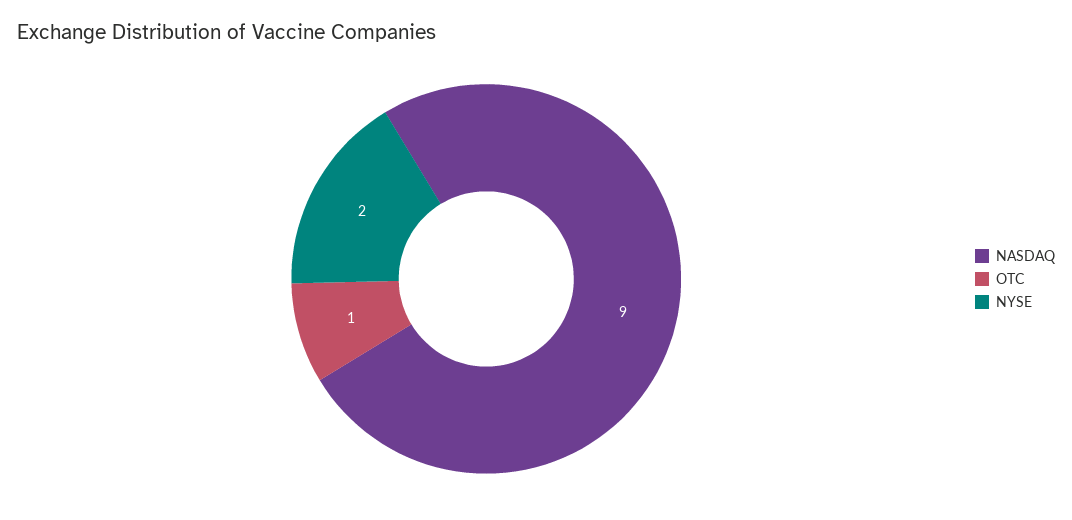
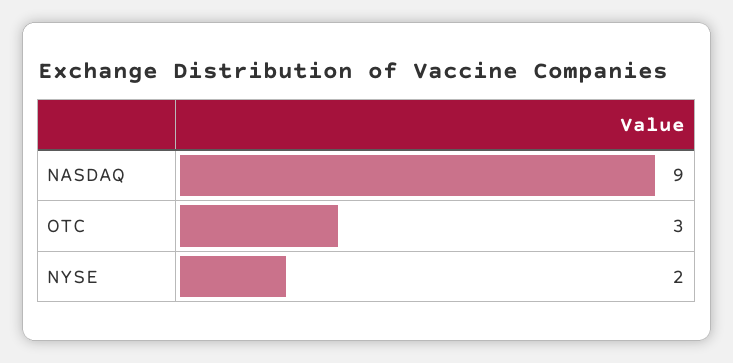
  {
    "NASDAQ": 9,
-   "OTC": 1,
+   "OTC": 3,
    "NYSE": 2
  }

